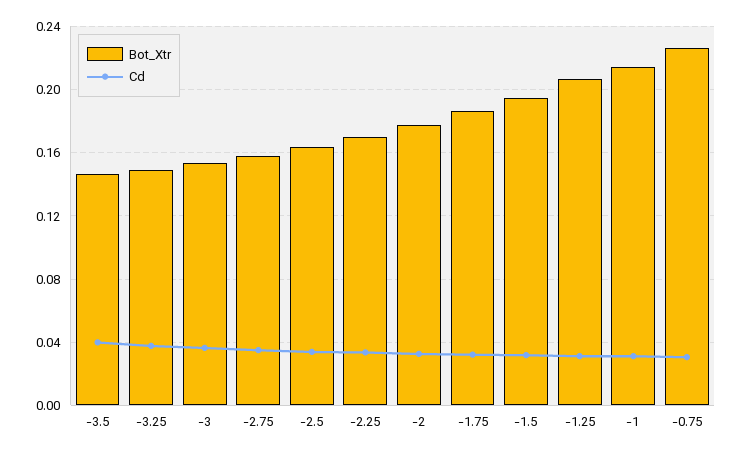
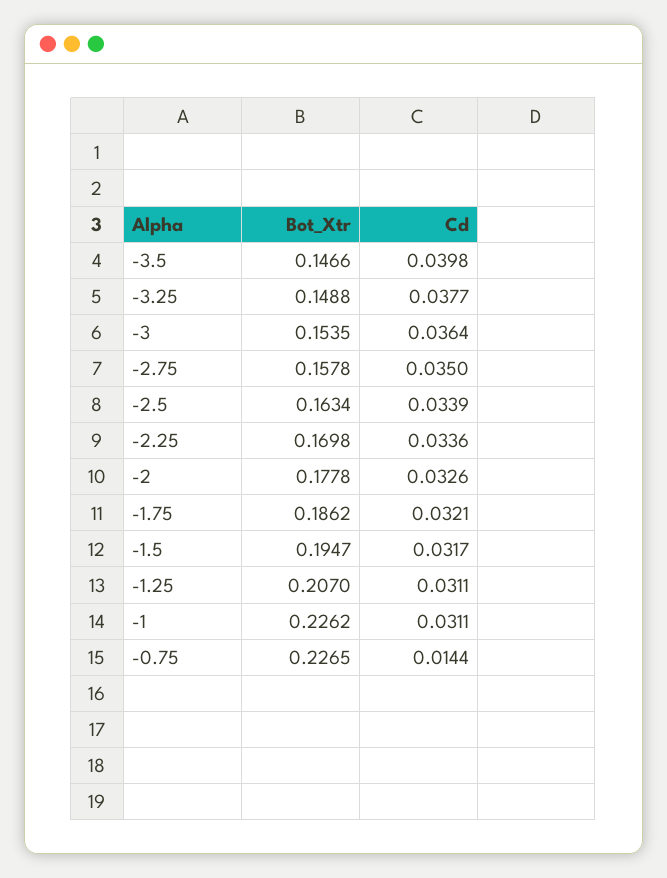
  {
    "Bot_Xtr": {
      "-3.5": 0.1466,
      "-3.25": 0.1488,
      "-3": 0.1535,
      "-2.75": 0.1578,
      "-2.5": 0.1634,
      "-2.25": 0.1698,
      "-2": 0.1778,
      "-1.75": 0.1862,
      "-1.5": 0.1947,
      "-1.25": 0.207,
-     "-1": 0.215,
+     "-1": 0.2262,
      "-0.75": 0.2265
    },
    "Cd": {
      "-3.5": 0.0398,
      "-3.25": 0.0377,
      "-3": 0.0364,
      "-2.75": 0.035,
      "-2.5": 0.0339,
      "-2.25": 0.0336,
      "-2": 0.0326,
      "-1.75": 0.0321,
      "-1.5": 0.0317,
      "-1.25": 0.0311,
      "-1": 0.0311,
-     "-0.75": 0.03
+     "-0.75": 0.0144
    }
  }

